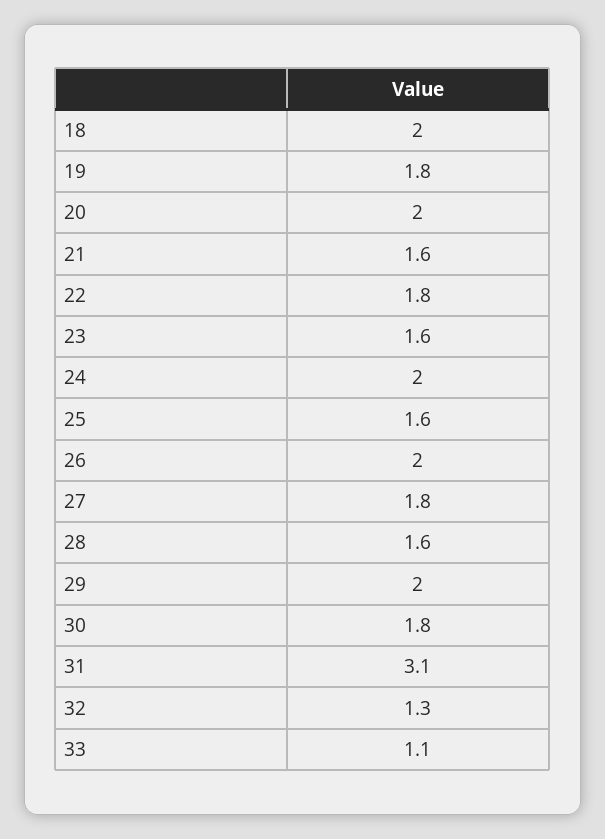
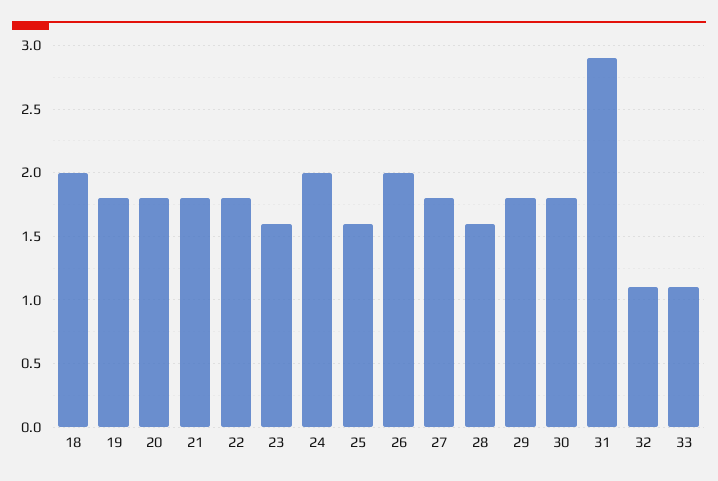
  {
    "18": 2,
    "19": 1.8,
-   "20": 2,
+   "20": 1.8,
-   "21": 1.6,
+   "21": 1.8,
    "22": 1.8,
    "23": 1.6,
    "24": 2,
    "25": 1.6,
    "26": 2,
    "27": 1.8,
    "28": 1.6,
-   "29": 2,
+   "29": 1.8,
    "30": 1.8,
-   "31": 3.1,
+   "31": 2.9,
-   "32": 1.3,
+   "32": 1.1,
    "33": 1.1
  }

